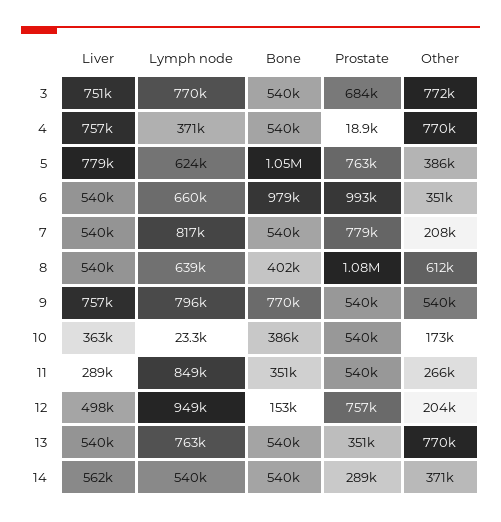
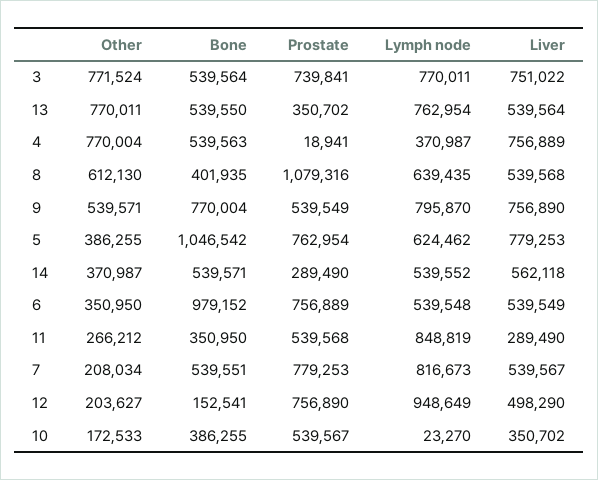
  {
    "Liver": {
      "3": 751022,
      "4": 756889,
      "5": 779253,
      "6": 539549,
      "7": 539567,
      "8": 539568,
      "9": 756890,
-     "10": 363000,
+     "10": 350702,
      "11": 289490,
      "12": 498290,
      "13": 539564,
      "14": 562118
    },
    "Lymph node": {
      "3": 770011,
      "4": 370987,
      "5": 624462,
-     "6": 660000,
+     "6": 539548,
      "7": 816673,
      "8": 639435,
      "9": 795870,
      "10": 23270,
      "11": 848819,
      "12": 948649,
      "13": 762954,
      "14": 539552
    },
    "Bone": {
      "3": 539564,
      "4": 539563,
      "5": 1046542,
      "6": 979152,
      "7": 539551,
      "8": 401935,
      "9": 770004,
      "10": 386255,
      "11": 350950,
      "12": 152541,
      "13": 539550,
      "14": 539571
    },
    "Prostate": {
-     "3": 684000,
+     "3": 739841,
      "4": 18941,
      "5": 762954,
-     "6": 993000,
+     "6": 756889,
      "7": 779253,
      "8": 1079316,
      "9": 539549,
      "10": 539567,
      "11": 539568,
      "12": 756890,
      "13": 350702,
      "14": 289490
    },
    "Other": {
      "3": 771524,
      "4": 770004,
      "5": 386255,
      "6": 350950,
      "7": 208034,
      "8": 612130,
      "9": 539571,
      "10": 172533,
      "11": 266212,
      "12": 203627,
      "13": 770011,
      "14": 370987
    }
  }

